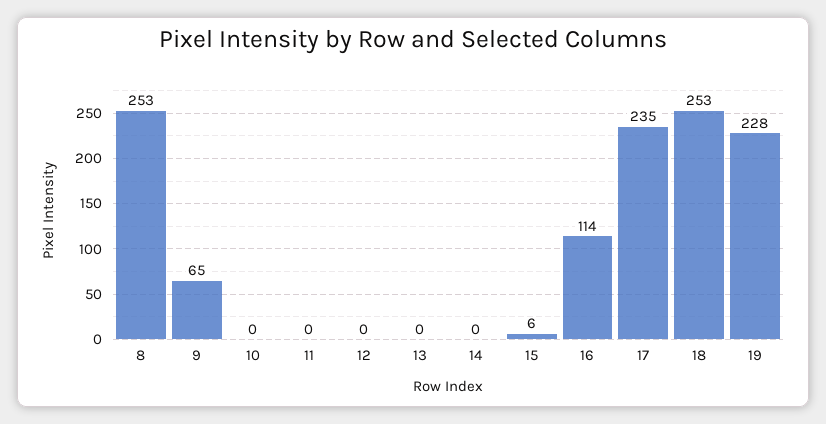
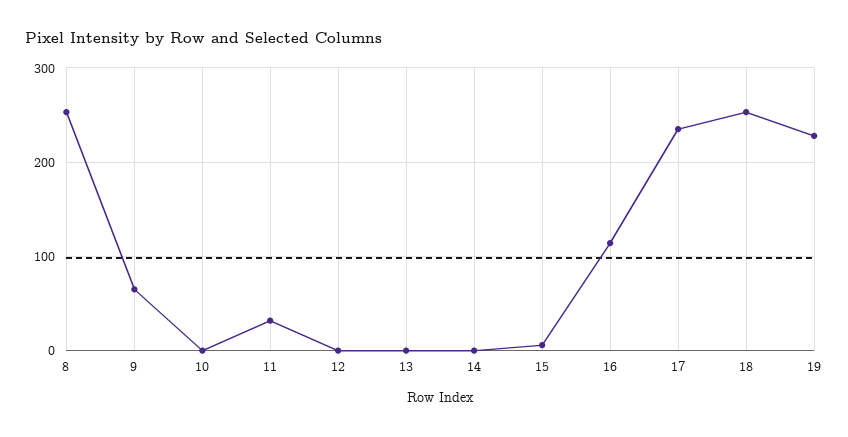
  {
    "8": 253,
    "9": 65,
    "10": 0,
-   "11": 0,
+   "11": 30,
    "12": 0,
    "13": 0,
    "14": 0,
    "15": 6,
    "16": 114,
    "17": 235,
    "18": 253,
    "19": 228
  }

